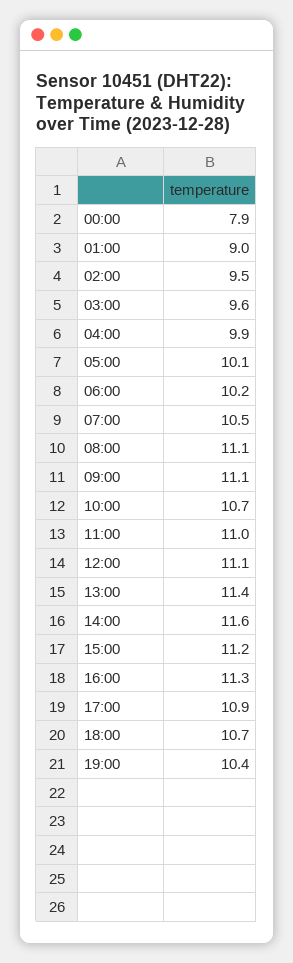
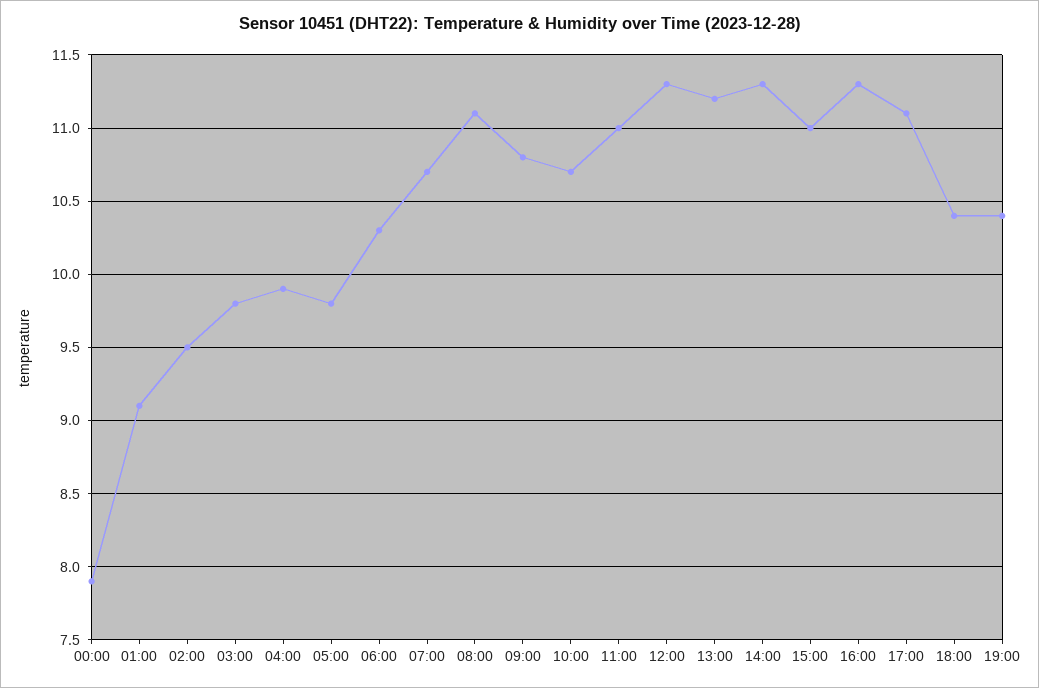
  {
    "00:00": 7.9,
-   "01:00": 9,
+   "01:00": 9.1,
    "02:00": 9.5,
-   "03:00": 9.6,
+   "03:00": 9.8,
    "04:00": 9.9,
-   "05:00": 10.1,
+   "05:00": 9.8,
-   "06:00": 10.2,
+   "06:00": 10.3,
-   "07:00": 10.5,
+   "07:00": 10.7,
    "08:00": 11.1,
-   "09:00": 11.1,
+   "09:00": 10.8,
    "10:00": 10.7,
    "11:00": 11,
-   "12:00": 11.1,
+   "12:00": 11.3,
-   "13:00": 11.4,
+   "13:00": 11.2,
-   "14:00": 11.6,
+   "14:00": 11.3,
-   "15:00": 11.2,
+   "15:00": 11,
    "16:00": 11.3,
-   "17:00": 10.9,
+   "17:00": 11.1,
-   "18:00": 10.7,
+   "18:00": 10.4,
    "19:00": 10.4
  }

